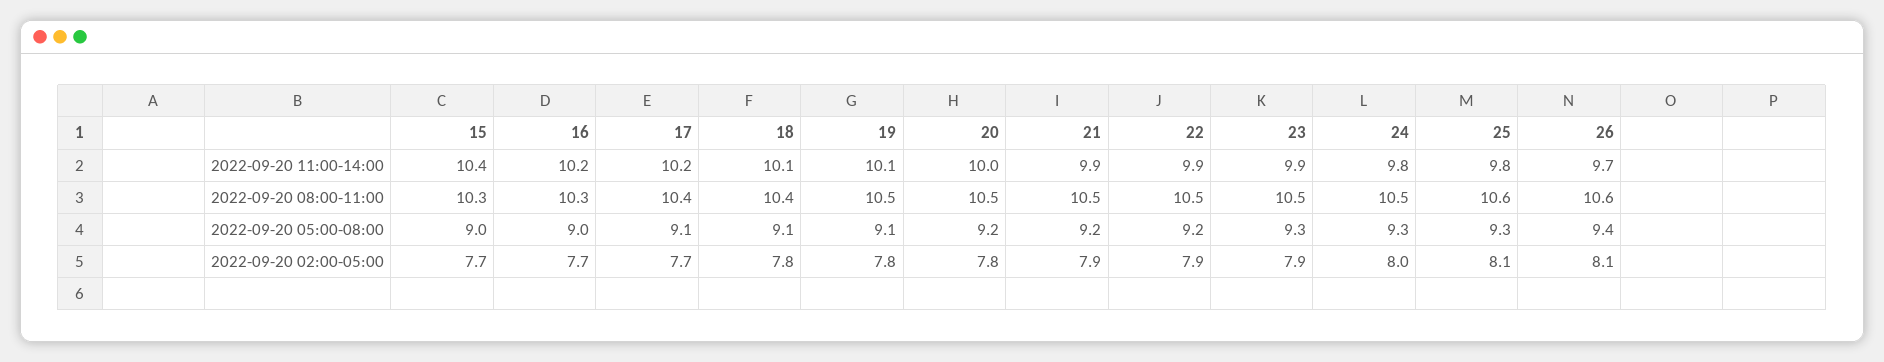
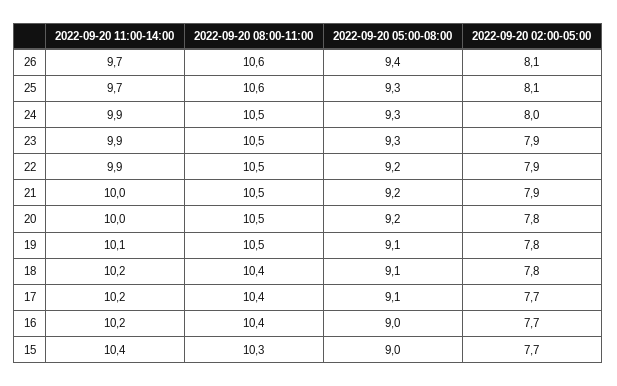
  {
    "15": {
      "2022-09-20 11:00-14:00": 10.4,
      "2022-09-20 08:00-11:00": 10.3,
      "2022-09-20 05:00-08:00": 9,
      "2022-09-20 02:00-05:00": 7.7
    },
    "16": {
      "2022-09-20 11:00-14:00": 10.2,
-     "2022-09-20 08:00-11:00": 10.3,
+     "2022-09-20 08:00-11:00": 10.4,
      "2022-09-20 05:00-08:00": 9,
      "2022-09-20 02:00-05:00": 7.7
    },
    "17": {
      "2022-09-20 11:00-14:00": 10.2,
      "2022-09-20 08:00-11:00": 10.4,
      "2022-09-20 05:00-08:00": 9.1,
      "2022-09-20 02:00-05:00": 7.7
    },
    "18": {
-     "2022-09-20 11:00-14:00": 10.1,
+     "2022-09-20 11:00-14:00": 10.2,
      "2022-09-20 08:00-11:00": 10.4,
      "2022-09-20 05:00-08:00": 9.1,
      "2022-09-20 02:00-05:00": 7.8
    },
    "19": {
      "2022-09-20 11:00-14:00": 10.1,
      "2022-09-20 08:00-11:00": 10.5,
      "2022-09-20 05:00-08:00": 9.1,
      "2022-09-20 02:00-05:00": 7.8
    },
    "20": {
      "2022-09-20 11:00-14:00": 10,
      "2022-09-20 08:00-11:00": 10.5,
      "2022-09-20 05:00-08:00": 9.2,
      "2022-09-20 02:00-05:00": 7.8
    },
    "21": {
-     "2022-09-20 11:00-14:00": 9.9,
+     "2022-09-20 11:00-14:00": 10,
      "2022-09-20 08:00-11:00": 10.5,
      "2022-09-20 05:00-08:00": 9.2,
      "2022-09-20 02:00-05:00": 7.9
    },
    "22": {
      "2022-09-20 11:00-14:00": 9.9,
      "2022-09-20 08:00-11:00": 10.5,
      "2022-09-20 05:00-08:00": 9.2,
      "2022-09-20 02:00-05:00": 7.9
    },
    "23": {
      "2022-09-20 11:00-14:00": 9.9,
      "2022-09-20 08:00-11:00": 10.5,
      "2022-09-20 05:00-08:00": 9.3,
      "2022-09-20 02:00-05:00": 7.9
    },
    "24": {
-     "2022-09-20 11:00-14:00": 9.8,
+     "2022-09-20 11:00-14:00": 9.9,
      "2022-09-20 08:00-11:00": 10.5,
      "2022-09-20 05:00-08:00": 9.3,
      "2022-09-20 02:00-05:00": 8
    },
    "25": {
-     "2022-09-20 11:00-14:00": 9.8,
+     "2022-09-20 11:00-14:00": 9.7,
      "2022-09-20 08:00-11:00": 10.6,
      "2022-09-20 05:00-08:00": 9.3,
      "2022-09-20 02:00-05:00": 8.1
    },
    "26": {
      "2022-09-20 11:00-14:00": 9.7,
      "2022-09-20 08:00-11:00": 10.6,
      "2022-09-20 05:00-08:00": 9.4,
      "2022-09-20 02:00-05:00": 8.1
    }
  }

